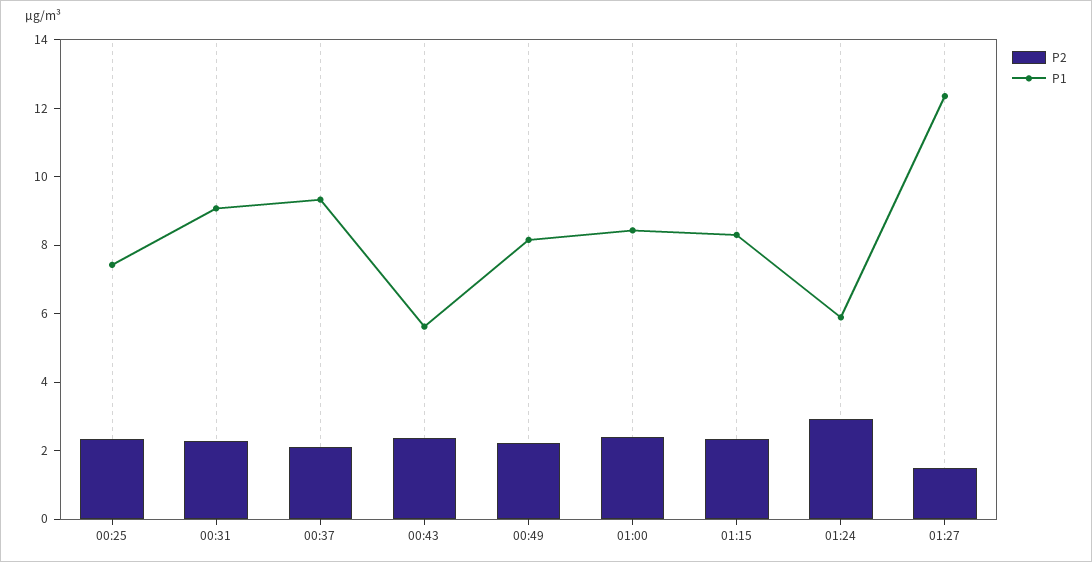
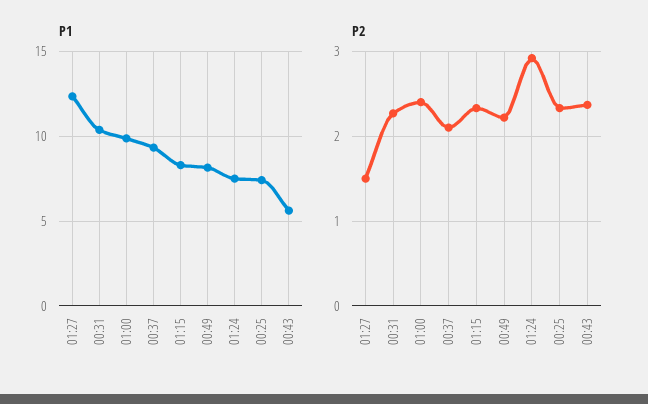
  {
    "P2": {
      "00:25": 2.3,
      "00:31": 2.3,
      "00:37": 2.1,
      "00:43": 2.4,
      "00:49": 2.2,
      "01:00": 2.4,
      "01:15": 2.3,
      "01:24": 2.9,
      "01:27": 1.5
    },
    "P1": {
      "00:25": 7.5,
-     "00:31": 9,
+     "00:31": 10.5,
      "00:37": 9.5,
      "00:43": 5.5,
      "00:49": 8,
-     "01:00": 8.5,
+     "01:00": 10,
      "01:15": 8.5,
-     "01:24": 6,
+     "01:24": 7.5,
      "01:27": 12.5
    }
  }

